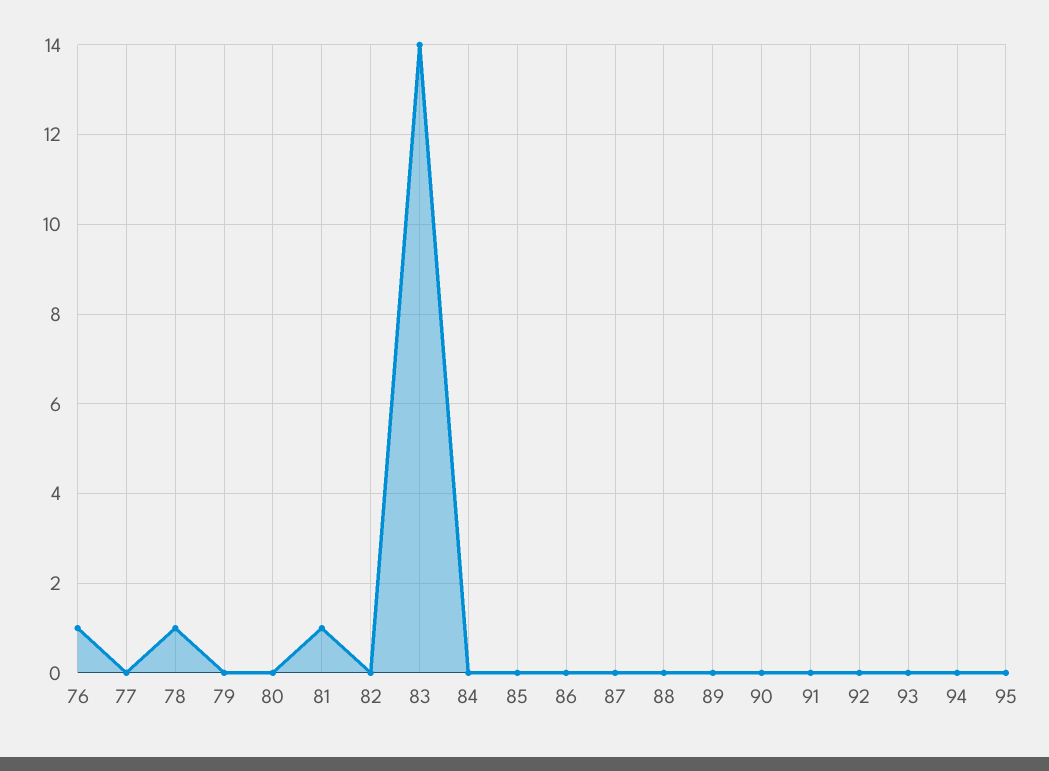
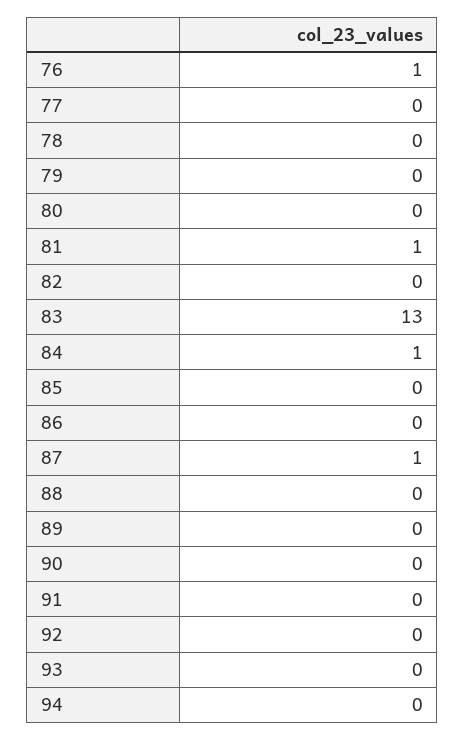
  {
    "76": 1,
    "77": 0,
-   "78": 1,
+   "78": 0,
    "79": 0,
    "80": 0,
    "81": 1,
    "82": 0,
-   "83": 14,
+   "83": 13,
-   "84": 0,
+   "84": 1,
    "85": 0,
    "86": 0,
-   "87": 0,
+   "87": 1,
    "88": 0,
    "89": 0,
    "90": 0,
    "91": 0,
    "92": 0,
    "93": 0,
-   "94": 0,
+   "94": 0
-   "95": 0
  }

